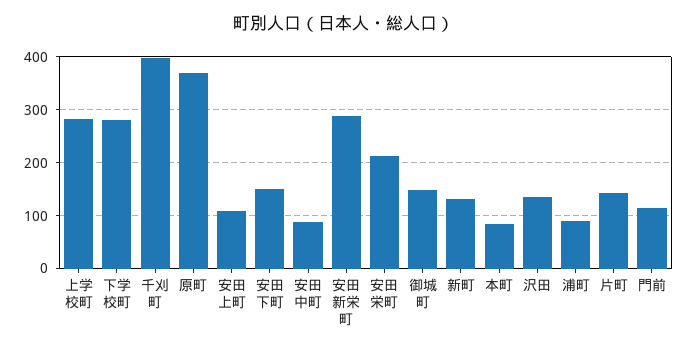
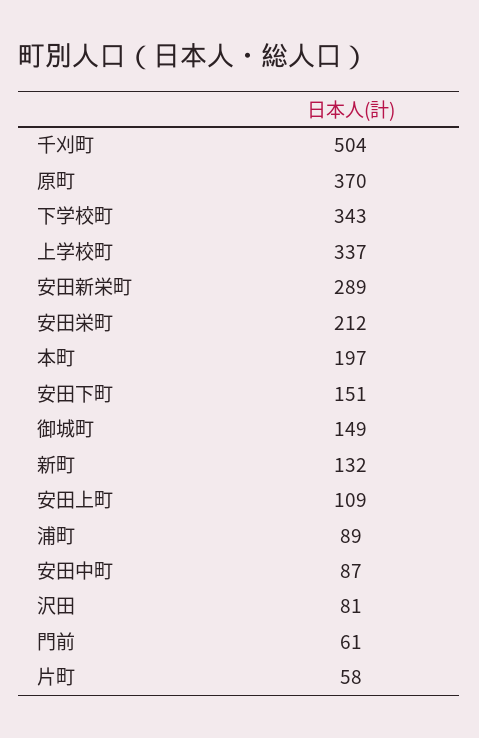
  {
-   "上学校町": 280,
+   "上学校町": 337,
-   "下学校町": 280,
+   "下学校町": 343,
-   "千刈町": 400,
+   "千刈町": 504,
    "原町": 370,
    "安田上町": 109,
    "安田下町": 151,
    "安田中町": 87,
    "安田新栄町": 289,
    "安田栄町": 212,
    "御城町": 149,
    "新町": 132,
-   "本町": 80,
+   "本町": 197,
-   "沢田": 140,
+   "沢田": 81,
    "浦町": 89,
-   "片町": 140,
+   "片町": 58,
-   "門前": 120
+   "門前": 61
  }

